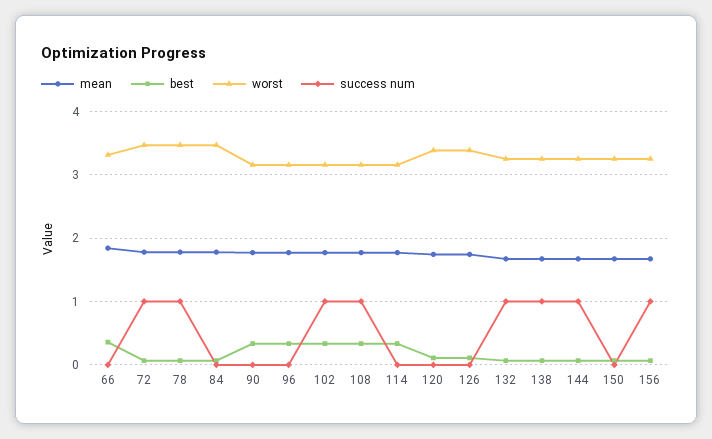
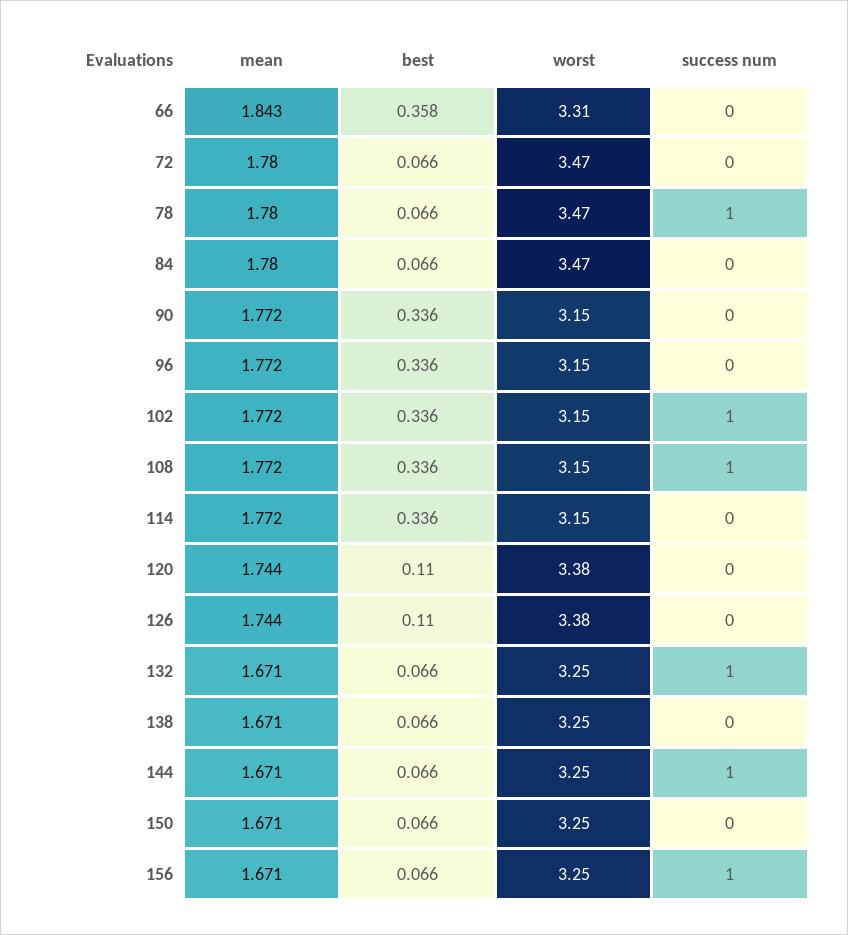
  {
    "mean": {
      "66": 1.843,
      "72": 1.78,
      "78": 1.78,
      "84": 1.78,
      "90": 1.772,
      "96": 1.772,
      "102": 1.772,
      "108": 1.772,
      "114": 1.772,
      "120": 1.744,
      "126": 1.744,
      "132": 1.671,
      "138": 1.671,
      "144": 1.671,
      "150": 1.671,
      "156": 1.671
    },
    "best": {
      "66": 0.358,
      "72": 0.066,
      "78": 0.066,
      "84": 0.066,
      "90": 0.336,
      "96": 0.336,
      "102": 0.336,
      "108": 0.336,
      "114": 0.336,
      "120": 0.11,
      "126": 0.11,
      "132": 0.066,
      "138": 0.066,
      "144": 0.066,
      "150": 0.066,
      "156": 0.066
    },
    "worst": {
      "66": 3.31,
      "72": 3.47,
      "78": 3.47,
      "84": 3.47,
      "90": 3.15,
      "96": 3.15,
      "102": 3.15,
      "108": 3.15,
      "114": 3.15,
      "120": 3.38,
      "126": 3.38,
      "132": 3.25,
      "138": 3.25,
      "144": 3.25,
      "150": 3.25,
      "156": 3.25
    },
    "success num": {
      "66": 0,
-     "72": 1,
+     "72": 0,
      "78": 1,
      "84": 0,
      "90": 0,
      "96": 0,
      "102": 1,
      "108": 1,
      "114": 0,
      "120": 0,
      "126": 0,
      "132": 1,
-     "138": 1,
+     "138": 0,
      "144": 1,
      "150": 0,
      "156": 1
    }
  }

